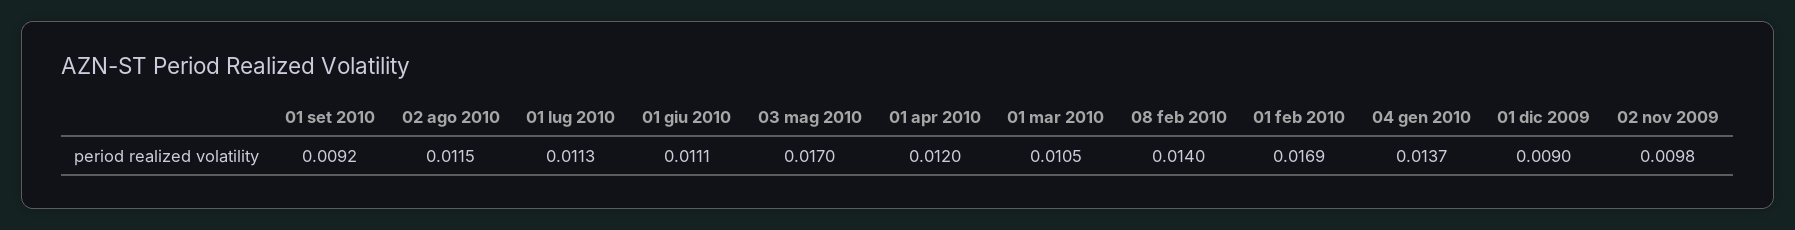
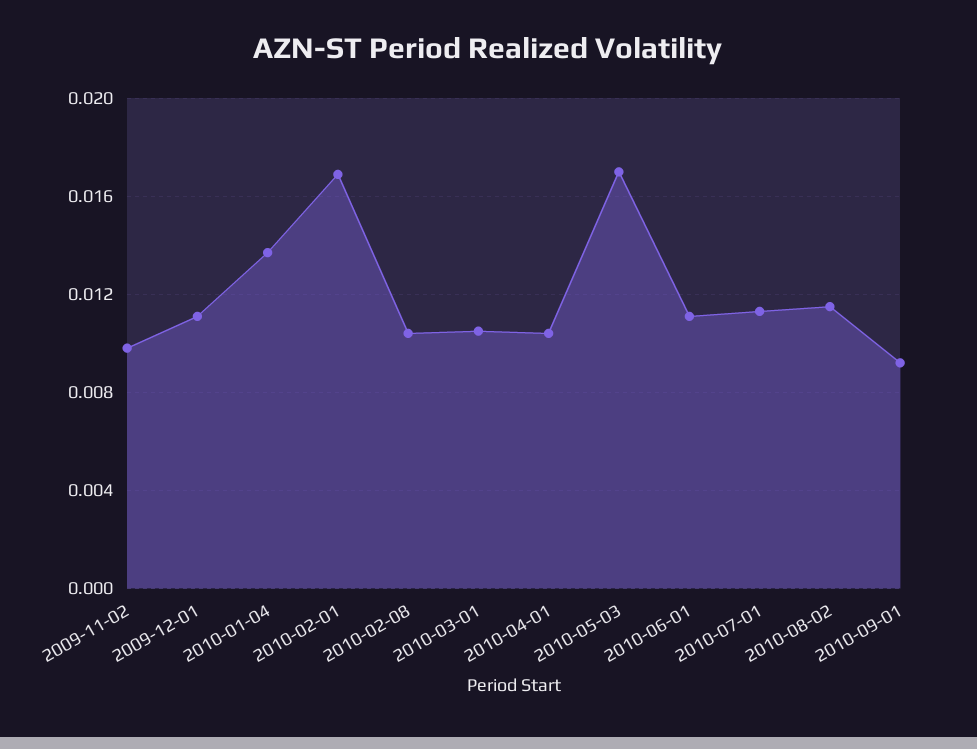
  {
    "01 set 2010": 0.0092,
    "02 ago 2010": 0.0115,
    "01 lug 2010": 0.0113,
    "01 giu 2010": 0.0111,
    "03 mag 2010": 0.017,
-   "01 apr 2010": 0.012,
+   "01 apr 2010": 0.0105,
    "01 mar 2010": 0.0105,
-   "08 feb 2010": 0.014,
+   "08 feb 2010": 0.0105,
    "01 feb 2010": 0.0169,
    "04 gen 2010": 0.0137,
-   "01 dic 2009": 0.009,
+   "01 dic 2009": 0.011,
    "02 nov 2009": 0.0098
  }

